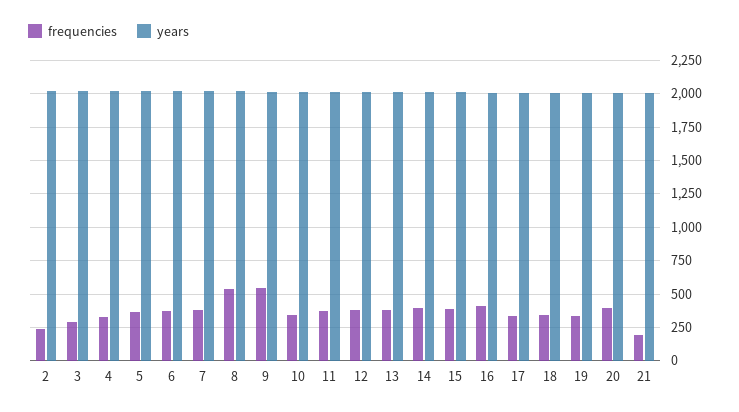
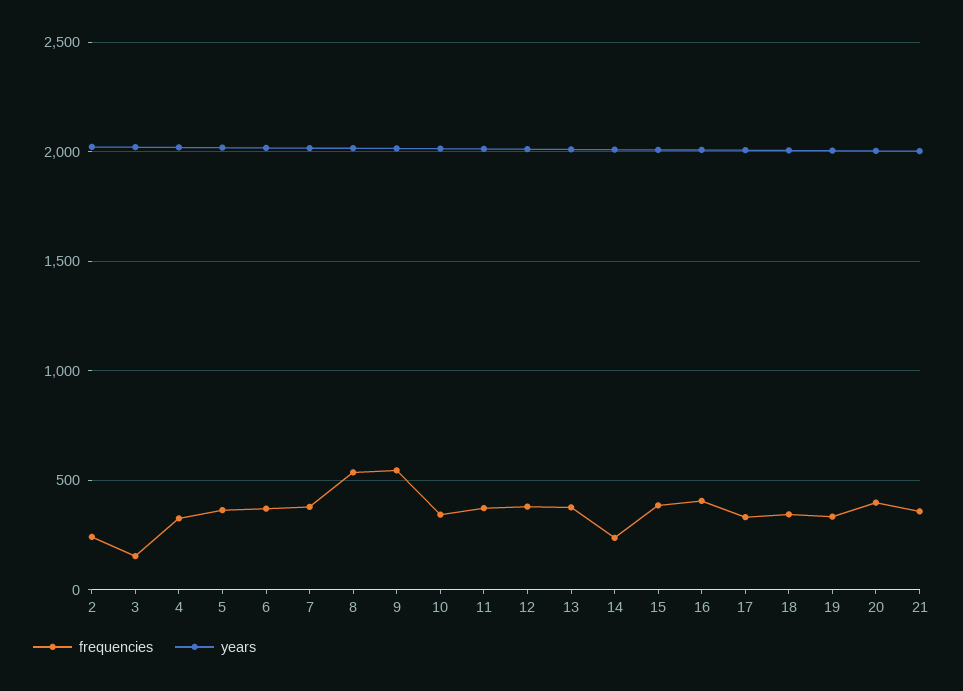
  {
    "frequencies": {
      "2": 250,
-     "3": 300,
+     "3": 150,
      "4": 350,
      "5": 350,
      "6": 350,
      "7": 400,
      "8": 550,
      "9": 550,
      "10": 350,
      "11": 350,
      "12": 400,
      "13": 400,
-     "14": 400,
+     "14": 250,
      "15": 400,
      "16": 400,
      "17": 350,
      "18": 350,
      "19": 350,
      "20": 400,
-     "21": 200
+     "21": 350
    },
    "years": {
      "2": 2000,
      "3": 2000,
      "4": 2000,
      "5": 2000,
      "6": 2000,
      "7": 2000,
      "8": 2000,
      "9": 2000,
      "10": 2000,
      "11": 2000,
      "12": 2000,
      "13": 2000,
      "14": 2000,
      "15": 2000,
      "16": 2000,
      "17": 2000,
      "18": 2000,
      "19": 2000,
      "20": 2000,
      "21": 2000
    }
  }

